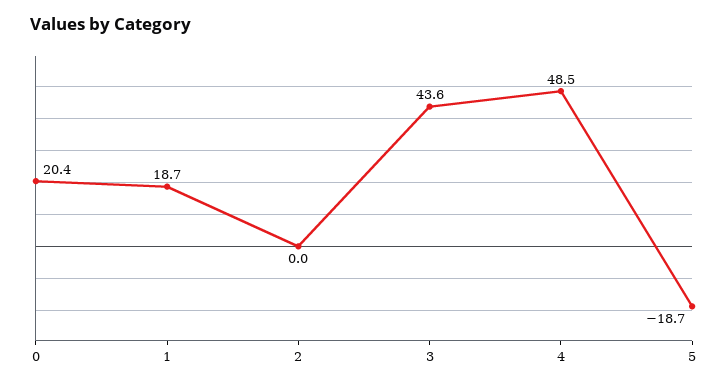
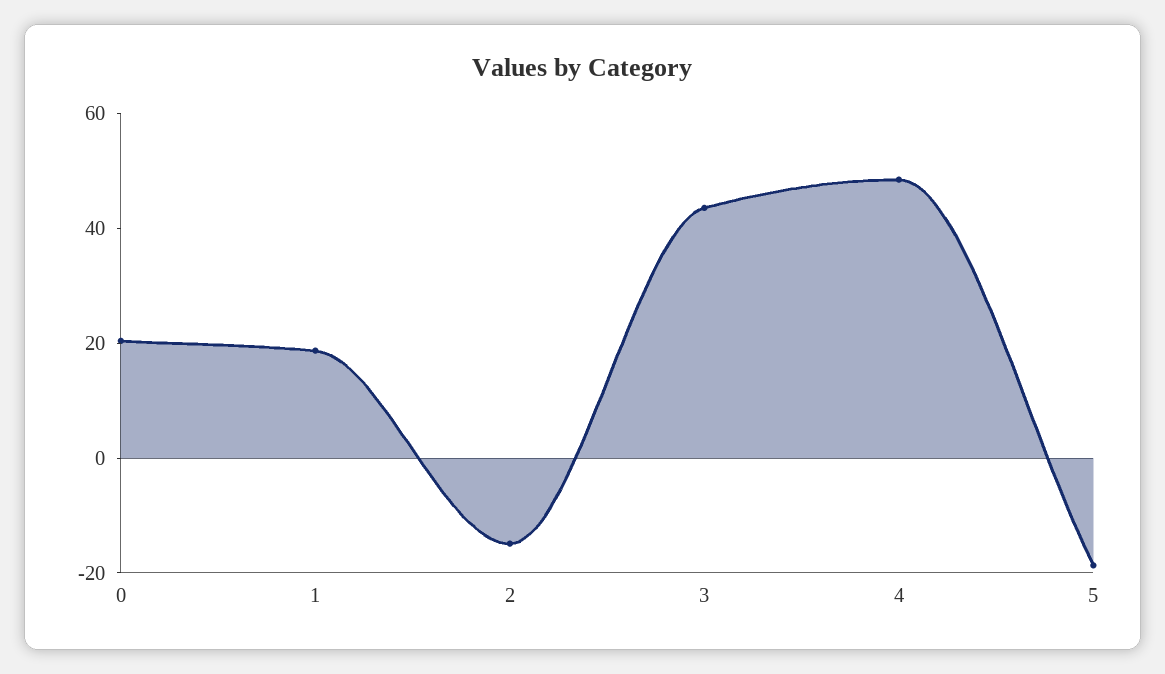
  {
    "0": 20.4,
    "1": 18.7,
-   "2": 0,
+   "2": -15,
    "3": 43.6,
    "4": 48.5,
    "5": -18.7
  }

